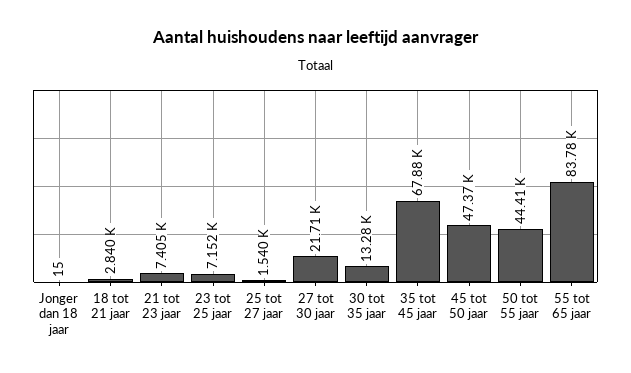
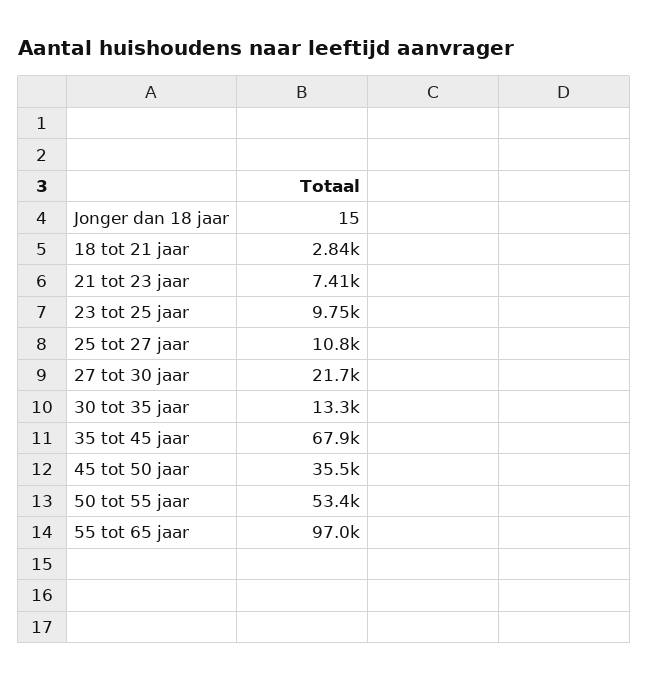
  {
    "Jonger dan 18 jaar": 15,
    "18 tot 21 jaar": 2840,
    "21 tot 23 jaar": 7405,
-   "23 tot 25 jaar": 7152,
+   "23 tot 25 jaar": 9750,
-   "25 tot 27 jaar": 1540,
+   "25 tot 27 jaar": 10800,
    "27 tot 30 jaar": 21710,
    "30 tot 35 jaar": 13280,
    "35 tot 45 jaar": 67880,
-   "45 tot 50 jaar": 47370,
+   "45 tot 50 jaar": 35500,
-   "50 tot 55 jaar": 44410,
+   "50 tot 55 jaar": 53400,
-   "55 tot 65 jaar": 83780
+   "55 tot 65 jaar": 97000
  }

